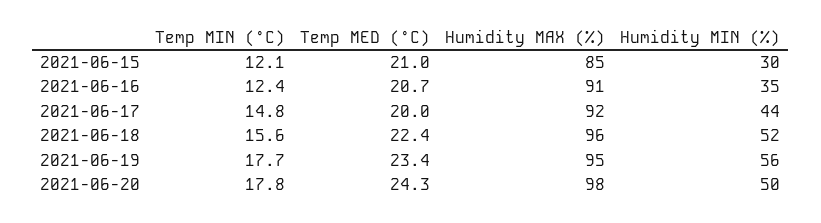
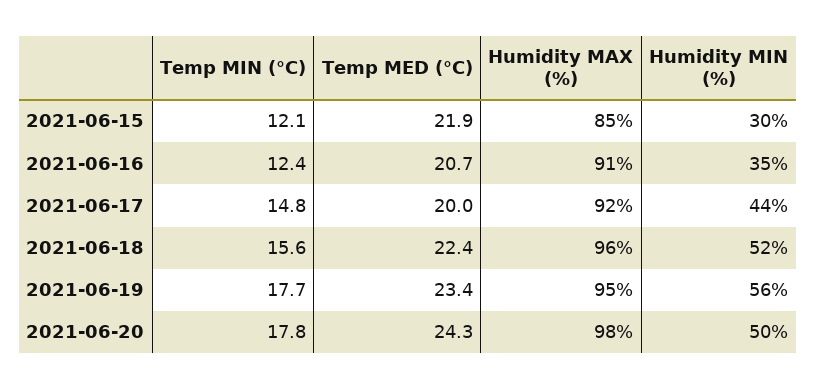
  {
    "Temp MIN (°C)": {
      "2021-06-15": 12.1,
      "2021-06-16": 12.4,
      "2021-06-17": 14.8,
      "2021-06-18": 15.6,
      "2021-06-19": 17.7,
      "2021-06-20": 17.8
    },
    "Temp MED (°C)": {
-     "2021-06-15": 21,
+     "2021-06-15": 21.9,
      "2021-06-16": 20.7,
      "2021-06-17": 20,
      "2021-06-18": 22.4,
      "2021-06-19": 23.4,
      "2021-06-20": 24.3
    },
    "Humidity MAX (%)": {
      "2021-06-15": 85,
      "2021-06-16": 91,
      "2021-06-17": 92,
      "2021-06-18": 96,
      "2021-06-19": 95,
      "2021-06-20": 98
    },
    "Humidity MIN (%)": {
      "2021-06-15": 30,
      "2021-06-16": 35,
      "2021-06-17": 44,
      "2021-06-18": 52,
      "2021-06-19": 56,
      "2021-06-20": 50
    }
  }

